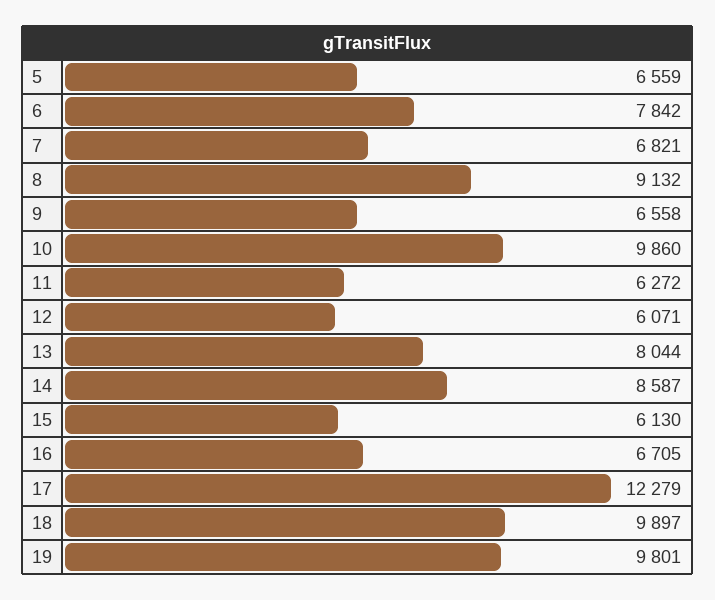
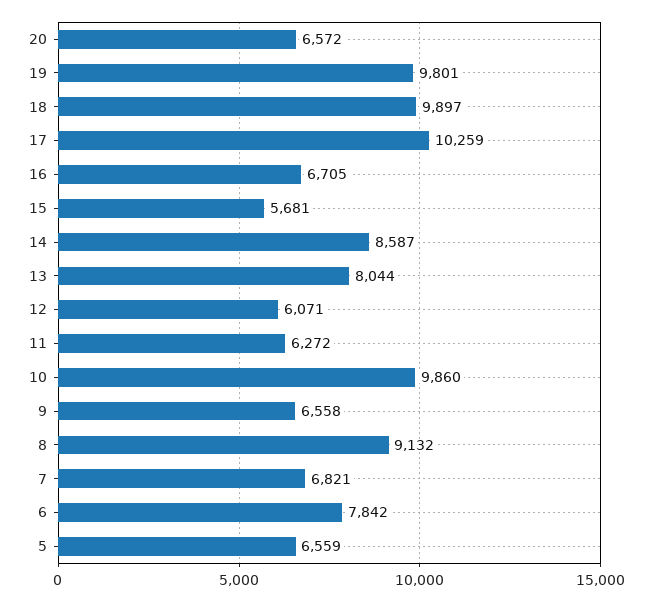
  {
    "5": 6559,
    "6": 7842,
    "7": 6821,
    "8": 9132,
    "9": 6558,
    "10": 9860,
    "11": 6272,
    "12": 6071,
    "13": 8044,
    "14": 8587,
-   "15": 6130,
+   "15": 5681,
    "16": 6705,
-   "17": 12279,
+   "17": 10259,
    "18": 9897,
-   "19": 9801
+   "19": 9801,
+   "20": 6572
  }

